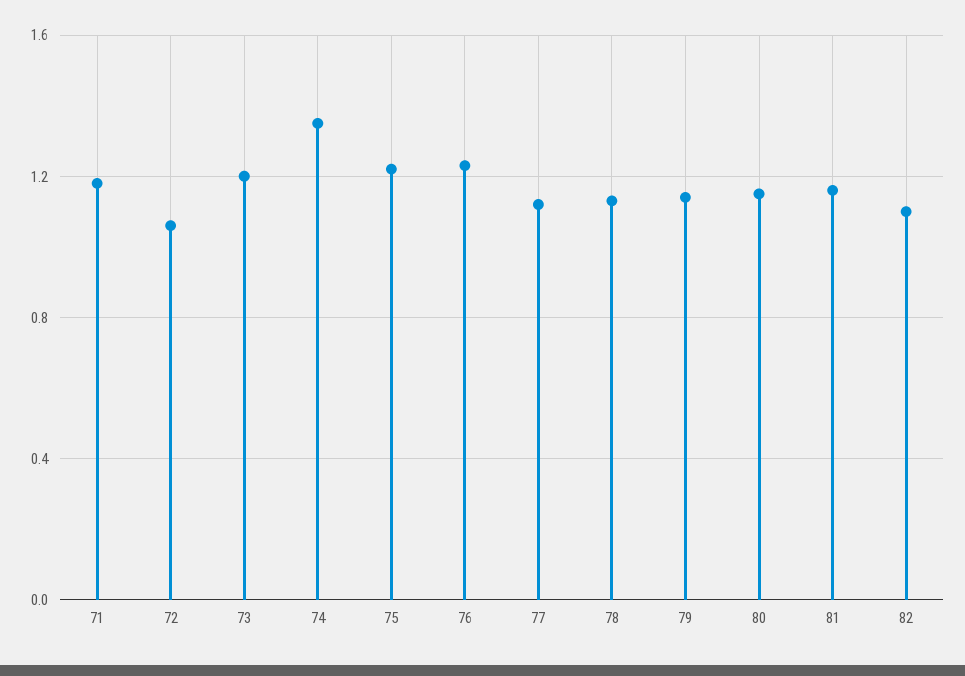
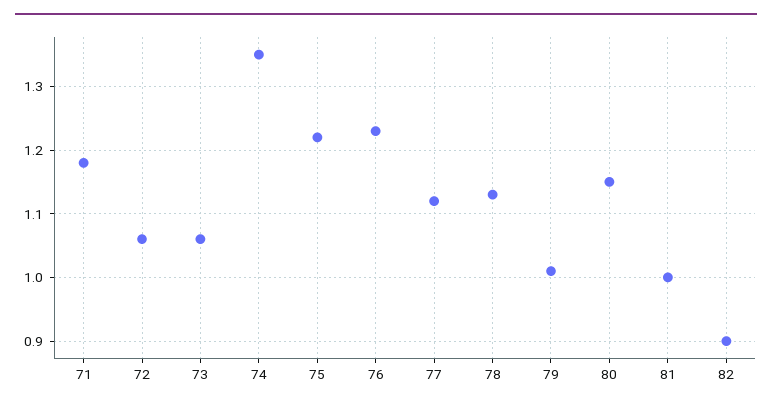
  {
    "71": 1.18,
    "72": 1.06,
-   "73": 1.2,
+   "73": 1.06,
    "74": 1.35,
    "75": 1.22,
    "76": 1.23,
    "77": 1.12,
    "78": 1.13,
-   "79": 1.15,
+   "79": 1.01,
    "80": 1.15,
-   "81": 1.15,
+   "81": 1,
-   "82": 1.1
+   "82": 0.9
  }

